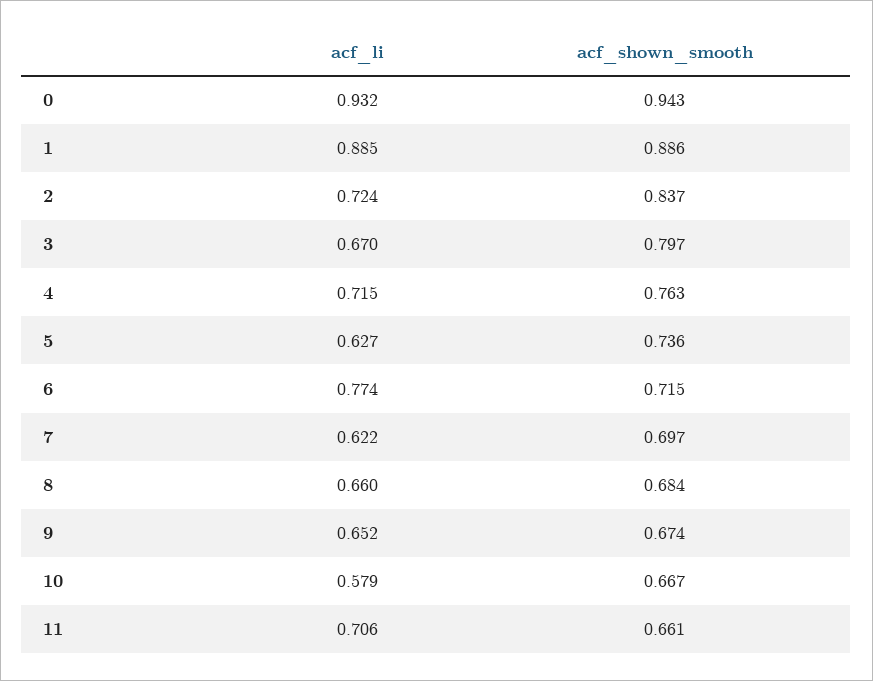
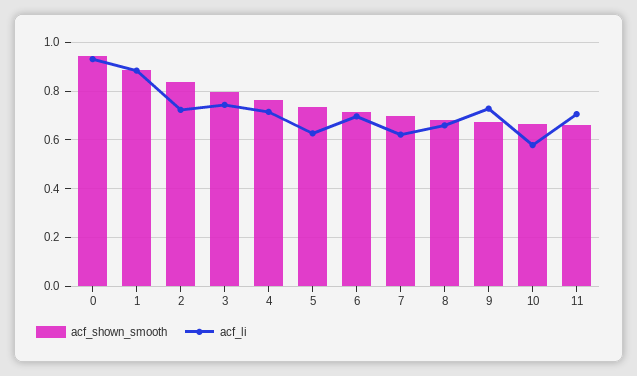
  {
    "acf_li": {
      "0": 0.932,
      "1": 0.885,
      "2": 0.724,
-     "3": 0.67,
+     "3": 0.75,
      "4": 0.715,
      "5": 0.627,
-     "6": 0.774,
+     "6": 0.7,
      "7": 0.622,
      "8": 0.66,
-     "9": 0.652,
+     "9": 0.725,
      "10": 0.579,
      "11": 0.706
    },
    "acf_shown_smooth": {
      "0": 0.943,
      "1": 0.886,
      "2": 0.837,
      "3": 0.797,
      "4": 0.763,
      "5": 0.736,
      "6": 0.715,
      "7": 0.697,
      "8": 0.684,
      "9": 0.674,
      "10": 0.667,
      "11": 0.661
    }
  }

